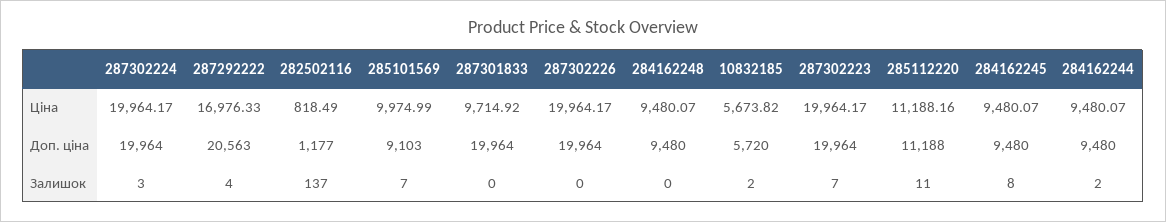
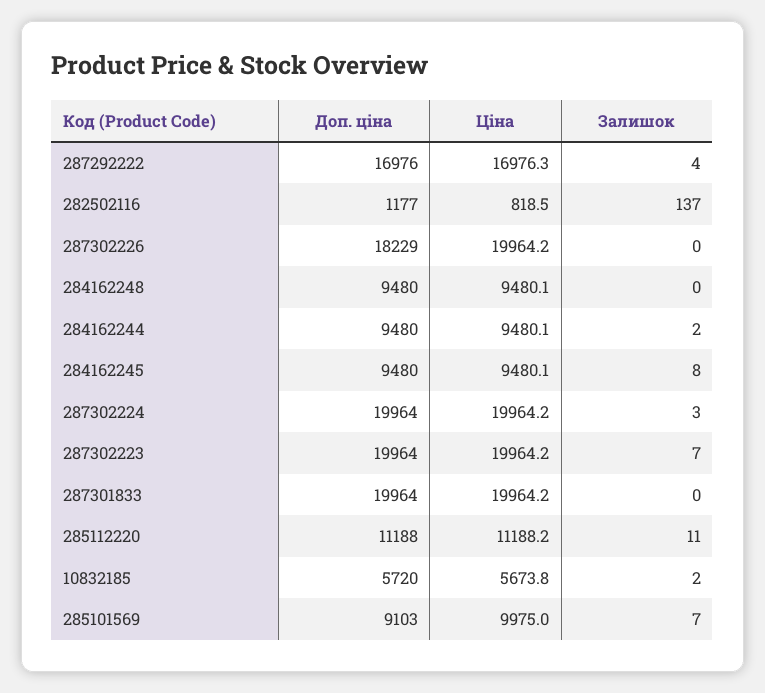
  {
    "287302224": {
      "Ціна": 19964.17,
      "Доп. ціна": 19964,
      "Залишок": 3
    },
    "287292222": {
      "Ціна": 16976.33,
-     "Доп. ціна": 20563,
+     "Доп. ціна": 16976,
      "Залишок": 4
    },
    "282502116": {
      "Ціна": 818.49,
      "Доп. ціна": 1177,
      "Залишок": 137
    },
    "285101569": {
      "Ціна": 9974.99,
      "Доп. ціна": 9103,
      "Залишок": 7
    },
    "287301833": {
-     "Ціна": 9714.92,
+     "Ціна": 19964.2,
      "Доп. ціна": 19964,
      "Залишок": 0
    },
    "287302226": {
      "Ціна": 19964.17,
-     "Доп. ціна": 19964,
+     "Доп. ціна": 18229,
      "Залишок": 0
    },
    "284162248": {
      "Ціна": 9480.07,
      "Доп. ціна": 9480,
      "Залишок": 0
    },
    "10832185": {
      "Ціна": 5673.82,
      "Доп. ціна": 5720,
      "Залишок": 2
    },
    "287302223": {
      "Ціна": 19964.17,
      "Доп. ціна": 19964,
      "Залишок": 7
    },
    "285112220": {
      "Ціна": 11188.16,
      "Доп. ціна": 11188,
      "Залишок": 11
    },
    "284162245": {
      "Ціна": 9480.07,
      "Доп. ціна": 9480,
      "Залишок": 8
    },
    "284162244": {
      "Ціна": 9480.07,
      "Доп. ціна": 9480,
      "Залишок": 2
    }
  }

